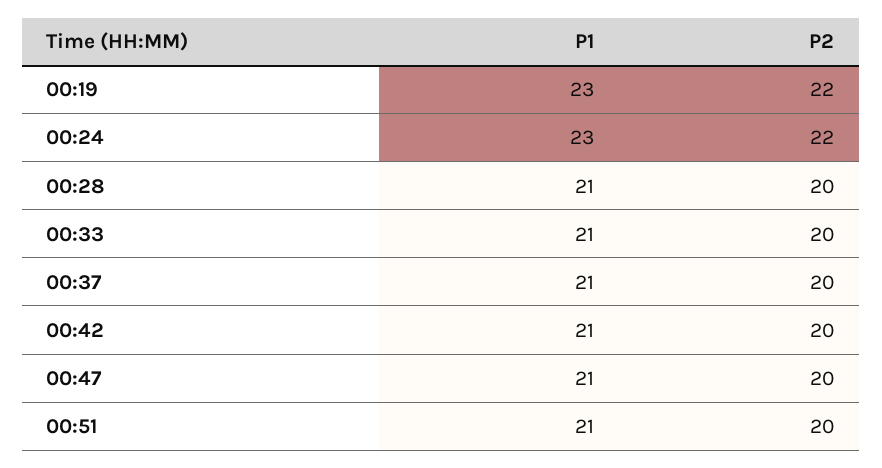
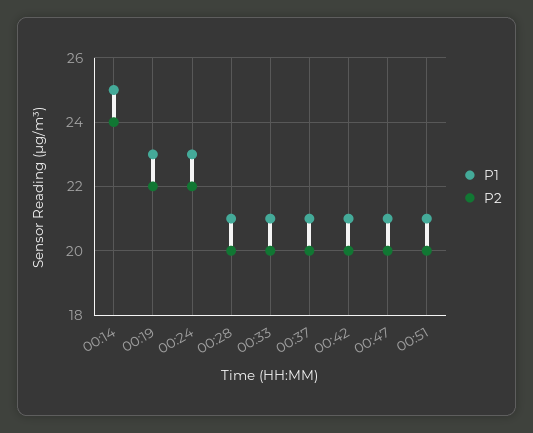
  {
    "P1": {
      "00:19": 23,
      "00:24": 23,
      "00:28": 21,
      "00:33": 21,
      "00:37": 21,
      "00:42": 21,
      "00:47": 21,
-     "00:51": 21
+     "00:51": 21,
+     "00:14": 25
    },
    "P2": {
      "00:19": 22,
      "00:24": 22,
      "00:28": 20,
      "00:33": 20,
      "00:37": 20,
      "00:42": 20,
      "00:47": 20,
-     "00:51": 20
+     "00:51": 20,
+     "00:14": 24
    }
  }

